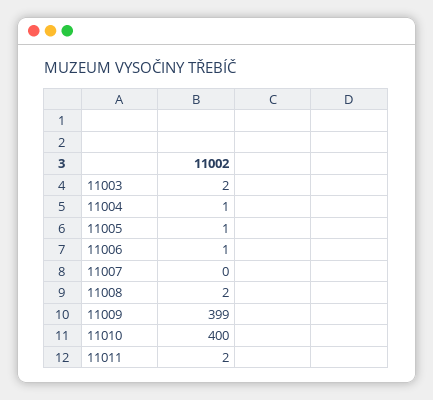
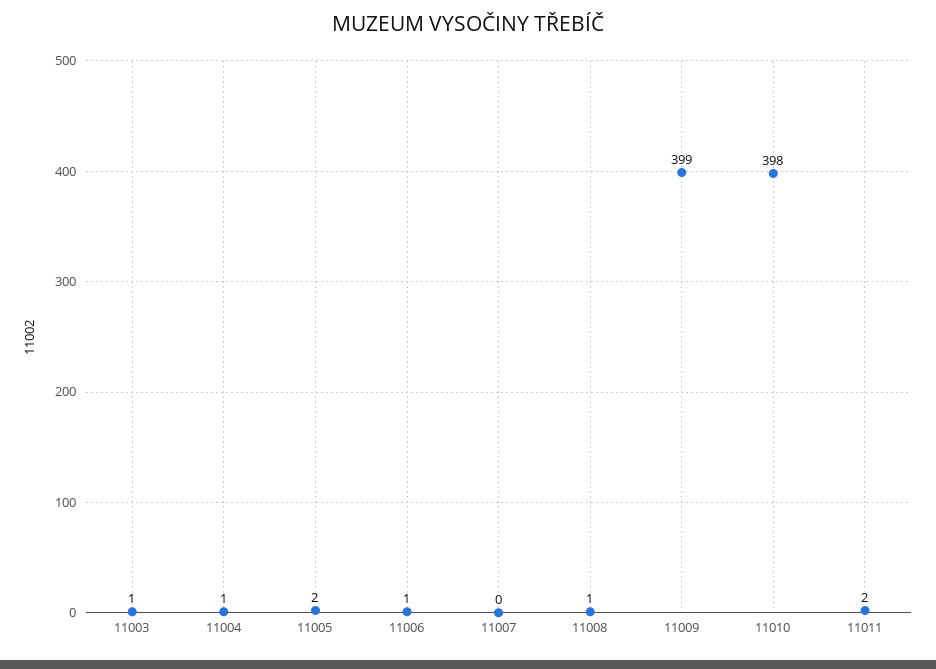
  {
-   "11003": 2,
+   "11003": 1,
    "11004": 1,
-   "11005": 1,
+   "11005": 2,
    "11006": 1,
    "11007": 0,
-   "11008": 2,
+   "11008": 1,
    "11009": 399,
-   "11010": 400,
+   "11010": 398,
    "11011": 2
  }

